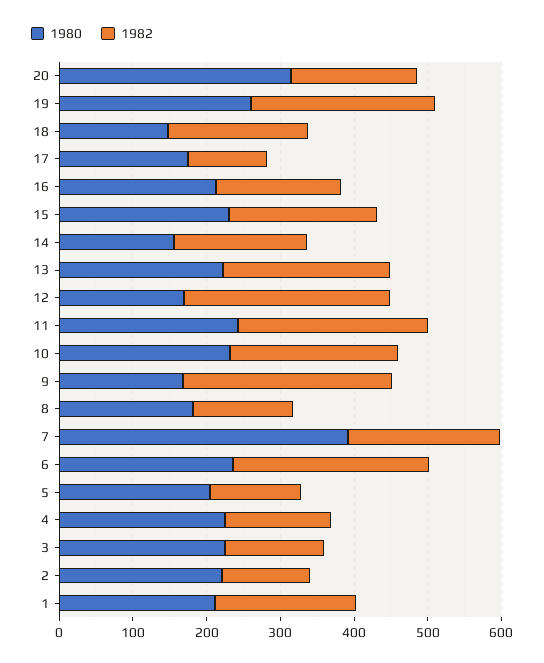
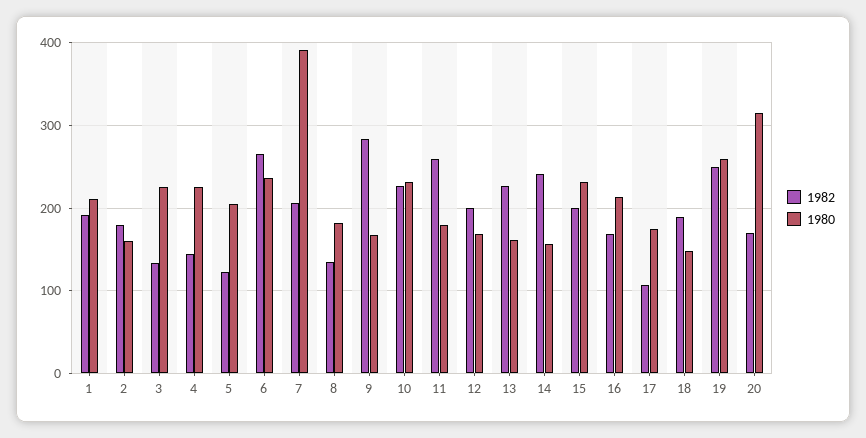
  {
    "1980": {
      "20": 320,
      "19": 260,
      "18": 150,
      "17": 180,
      "16": 210,
      "15": 230,
      "14": 160,
-     "13": 220,
+     "13": 160,
      "12": 170,
-     "11": 240,
+     "11": 180,
      "10": 230,
      "9": 170,
      "8": 180,
      "7": 390,
      "6": 240,
      "5": 210,
      "4": 230,
      "3": 230,
-     "2": 220,
+     "2": 160,
      "1": 210
    },
    "1982": {
      "20": 170,
      "19": 250,
      "18": 190,
      "17": 110,
      "16": 170,
      "15": 200,
-     "14": 180,
+     "14": 240,
      "13": 230,
-     "12": 280,
+     "12": 200,
      "11": 260,
      "10": 230,
      "9": 280,
      "8": 140,
      "7": 210,
      "6": 270,
      "5": 120,
      "4": 140,
      "3": 130,
-     "2": 120,
+     "2": 180,
      "1": 190
    }
  }

